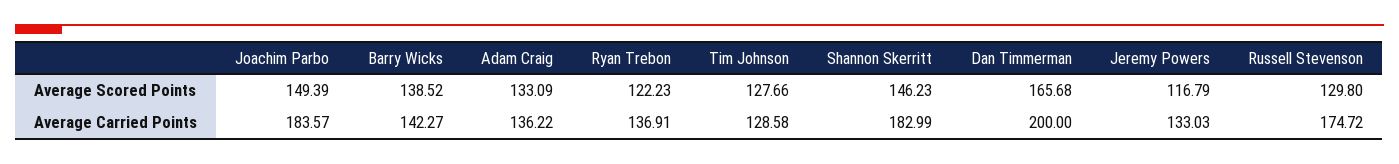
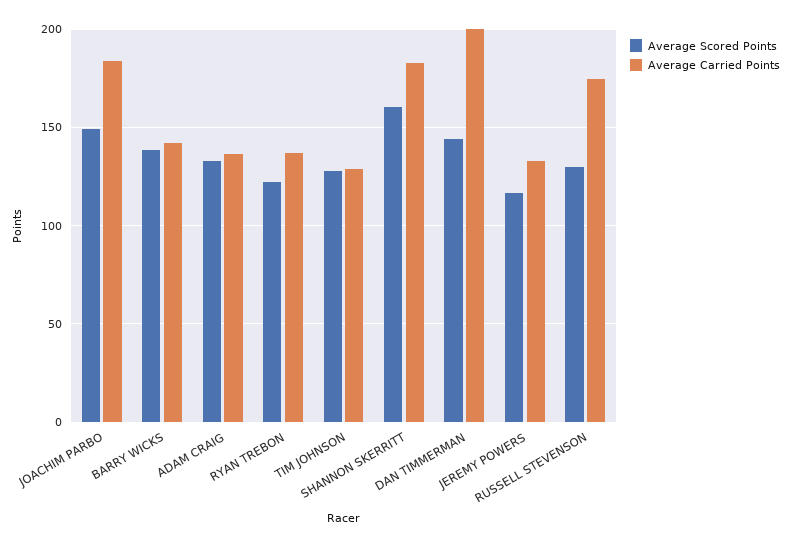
  {
    "Average Scored Points": {
      "Joachim Parbo": 149.39,
      "Barry Wicks": 138.52,
      "Adam Craig": 133.09,
      "Ryan Trebon": 122.23,
      "Tim Johnson": 127.66,
-     "Shannon Skerritt": 146.23,
+     "Shannon Skerritt": 160,
-     "Dan Timmerman": 165.68,
+     "Dan Timmerman": 145,
      "Jeremy Powers": 116.79,
      "Russell Stevenson": 129.8
    },
    "Average Carried Points": {
      "Joachim Parbo": 183.57,
      "Barry Wicks": 142.27,
      "Adam Craig": 136.22,
      "Ryan Trebon": 136.91,
      "Tim Johnson": 128.58,
      "Shannon Skerritt": 182.99,
      "Dan Timmerman": 200,
      "Jeremy Powers": 133.03,
      "Russell Stevenson": 174.72
    }
  }

